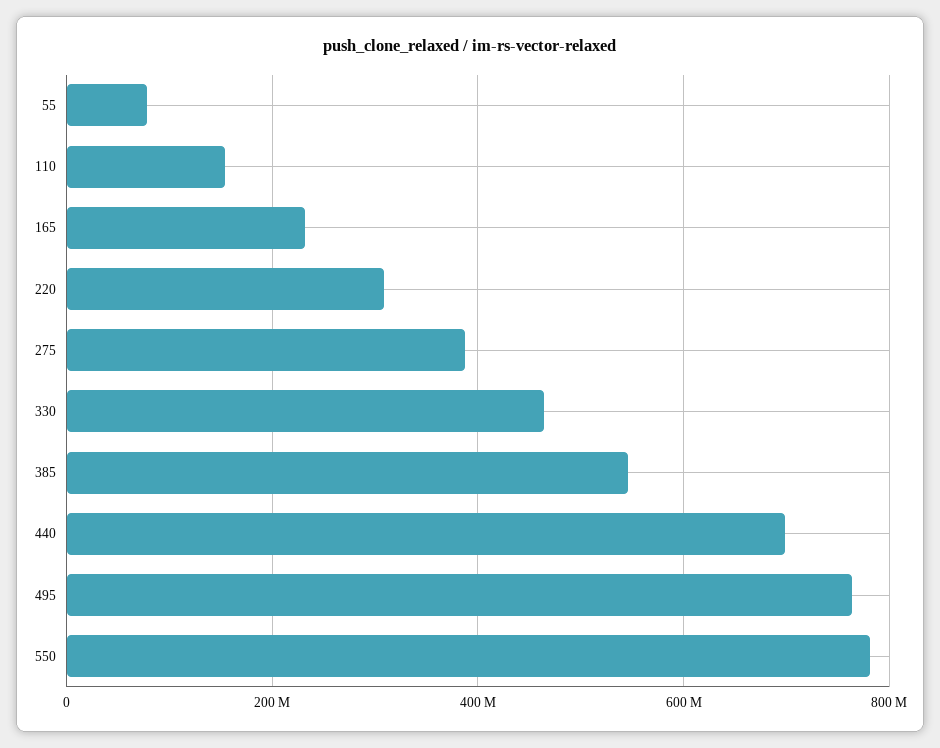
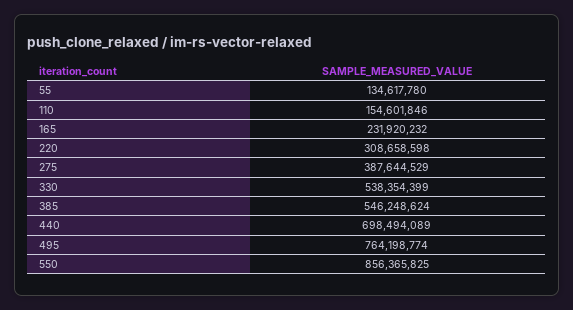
  {
-   "55": 80000000,
+   "55": 134617780,
    "110": 154601846,
    "165": 231920232,
    "220": 308658598,
    "275": 387644529,
-   "330": 460000000,
+   "330": 538354399,
    "385": 546248624,
    "440": 698494089,
    "495": 764198774,
-   "550": 780000000
+   "550": 856365825
  }

